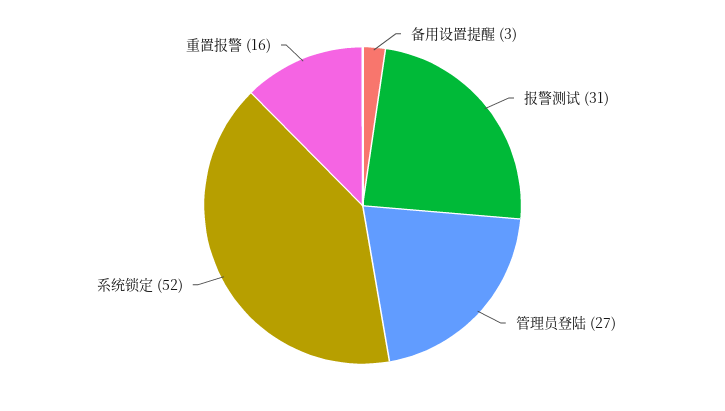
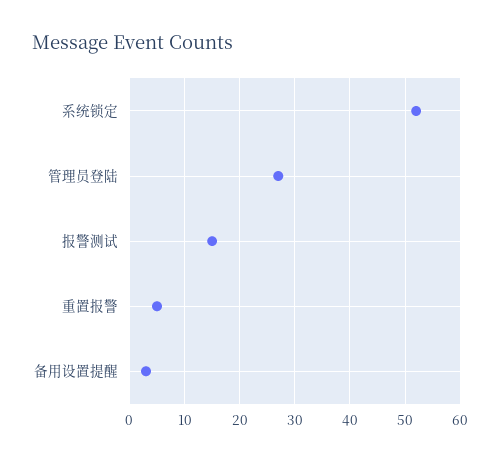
  {
    "备用设置提醒": 3,
-   "报警测试": 31,
+   "报警测试": 15,
    "管理员登陆": 27,
    "系统锁定": 52,
-   "重置报警": 16
+   "重置报警": 5
  }

